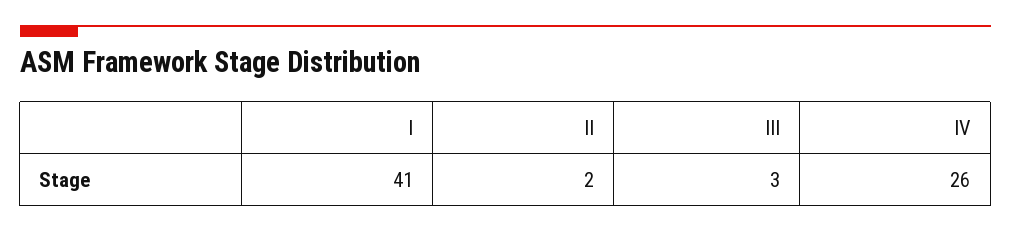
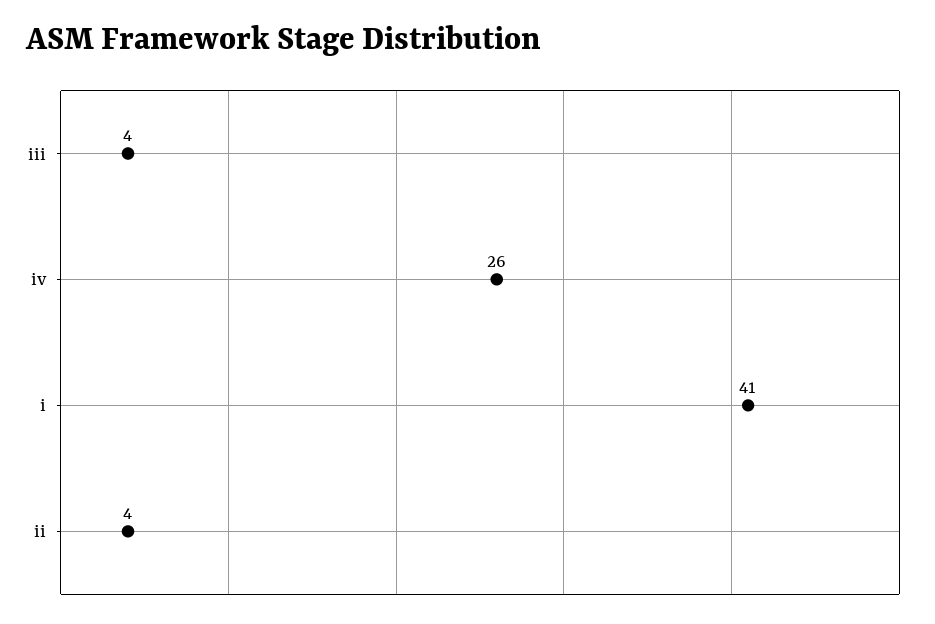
  {
    "I": 41,
-   "II": 2,
+   "II": 4,
-   "III": 3,
+   "III": 4,
    "IV": 26
  }

